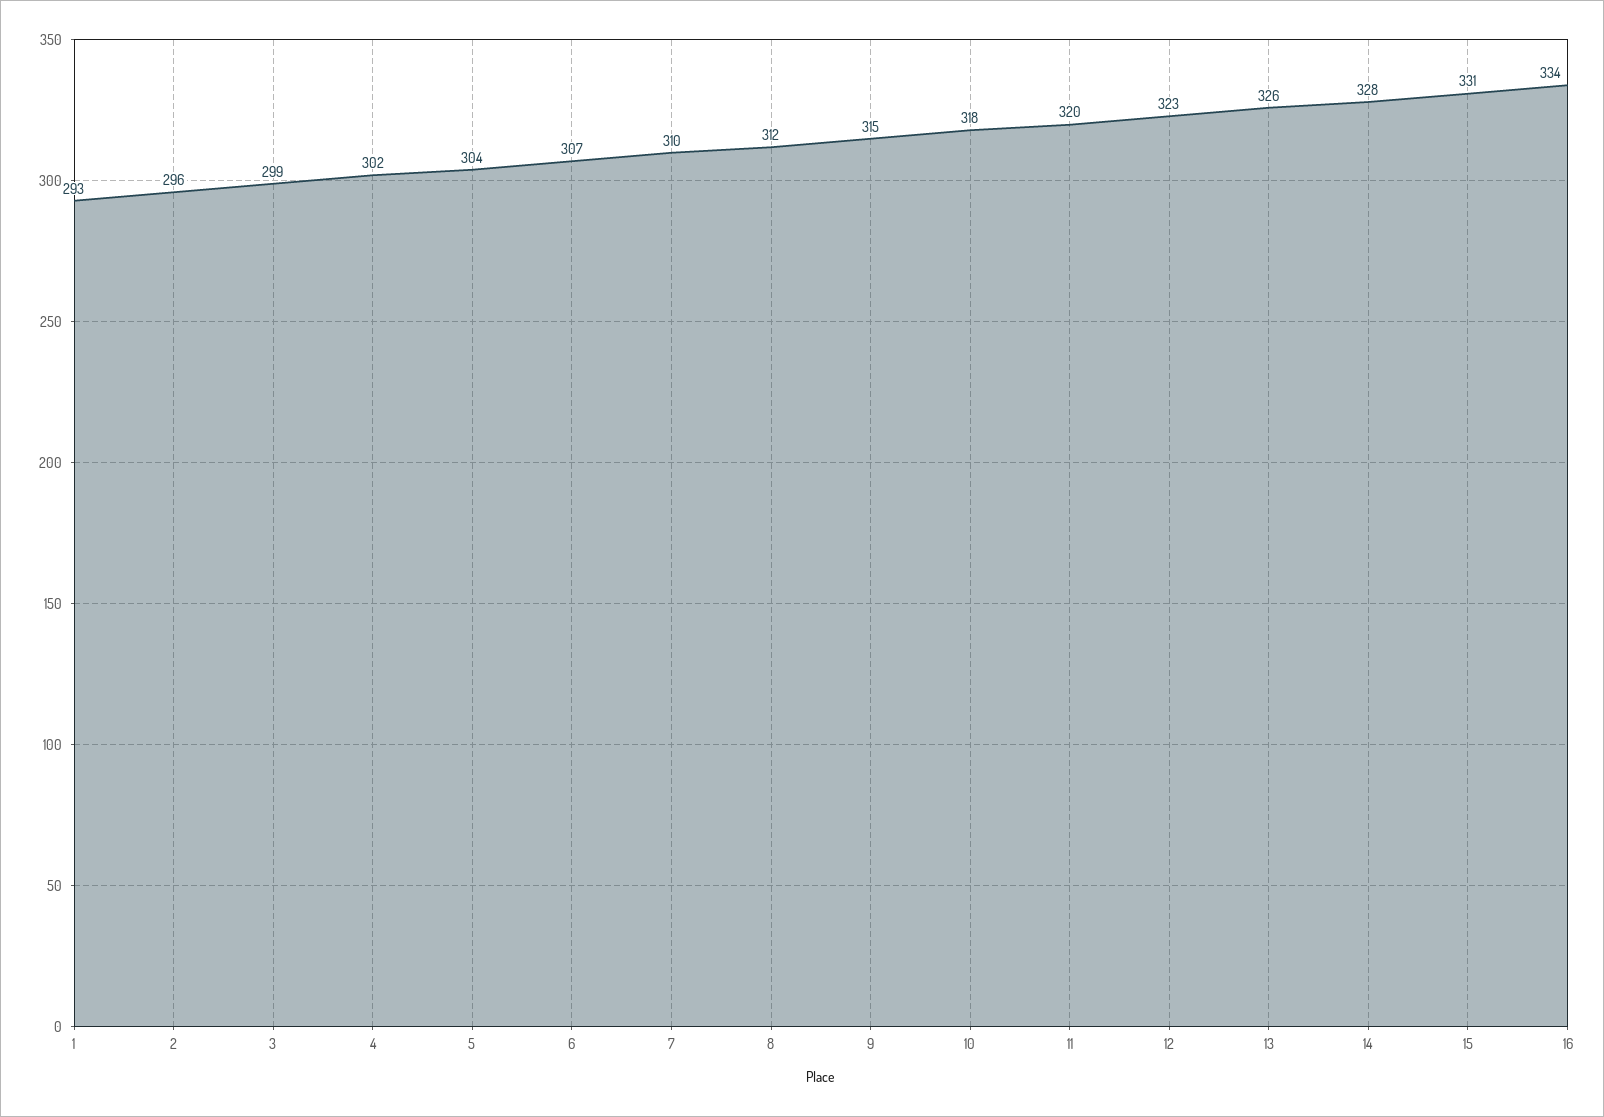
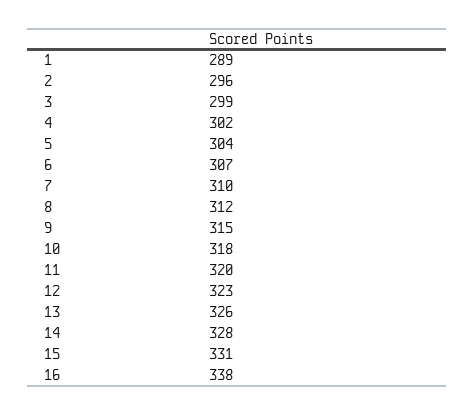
  {
-   "1": 293,
+   "1": 289,
    "2": 296,
    "3": 299,
    "4": 302,
    "5": 304,
    "6": 307,
    "7": 310,
    "8": 312,
    "9": 315,
    "10": 318,
    "11": 320,
    "12": 323,
    "13": 326,
    "14": 328,
    "15": 331,
-   "16": 334
+   "16": 338
  }

